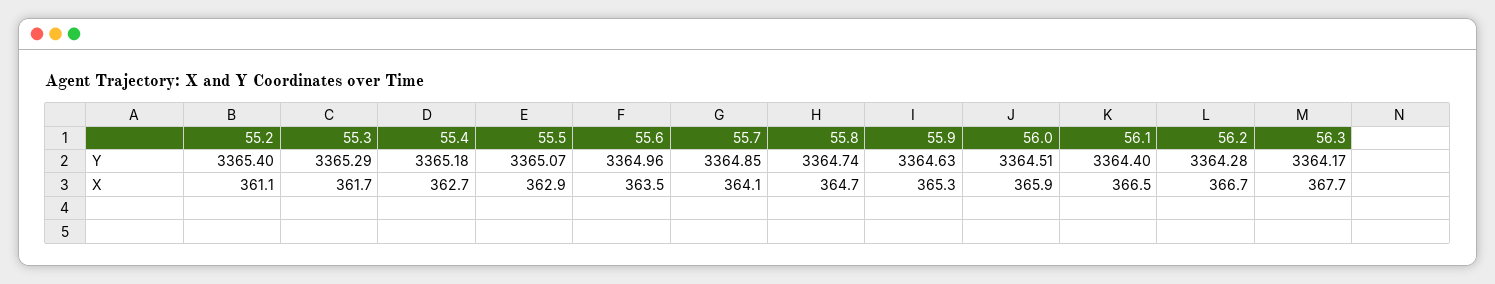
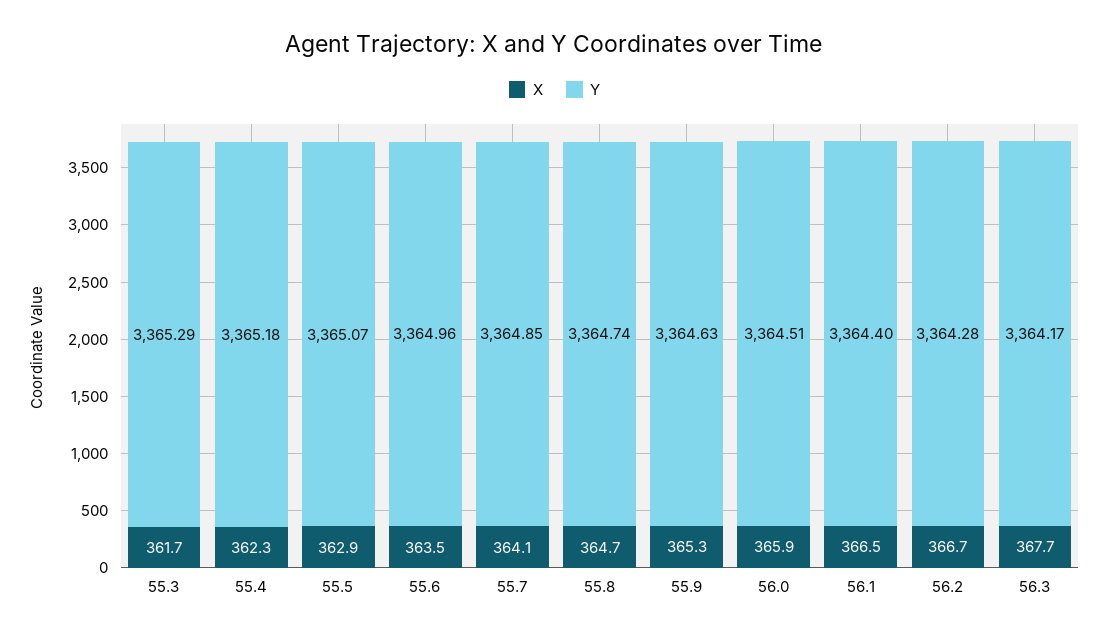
  {
    "Y": {
-     "55.2": 3365.4,
      "55.3": 3365.29,
      "55.4": 3365.18,
      "55.5": 3365.07,
      "55.6": 3364.96,
      "55.7": 3364.85,
      "55.8": 3364.74,
      "55.9": 3364.63,
      "56.0": 3364.51,
      "56.1": 3364.4,
      "56.2": 3364.28,
      "56.3": 3364.17
    },
    "X": {
-     "55.2": 361.1,
      "55.3": 361.7,
-     "55.4": 362.7,
+     "55.4": 362.3,
      "55.5": 362.9,
      "55.6": 363.5,
      "55.7": 364.1,
      "55.8": 364.7,
      "55.9": 365.3,
      "56.0": 365.9,
      "56.1": 366.5,
      "56.2": 366.7,
      "56.3": 367.7
    }
  }

